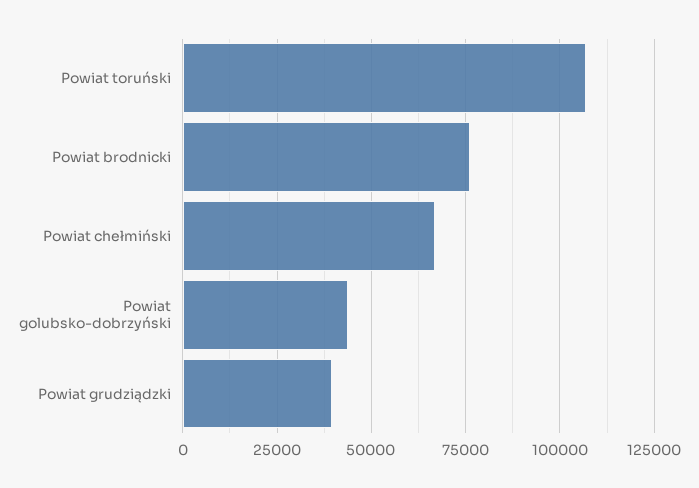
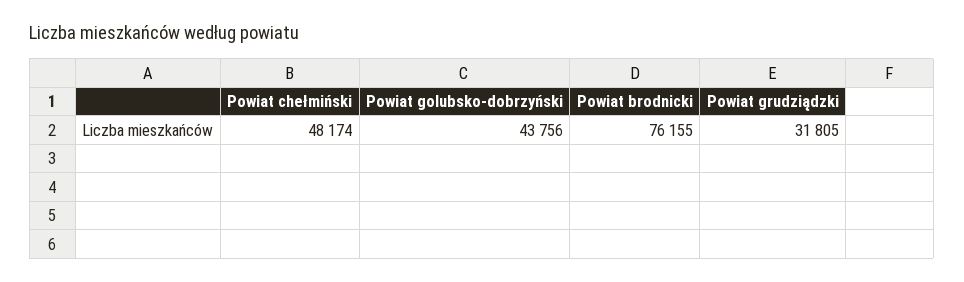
  {
-   "Powiat toruński": 107500,
    "Powiat brodnicki": 76155,
-   "Powiat chełmiński": 67500,
+   "Powiat chełmiński": 48174,
    "Powiat golubsko-dobrzyński": 43756,
-   "Powiat grudziądzki": 40000
+   "Powiat grudziądzki": 31805
  }

